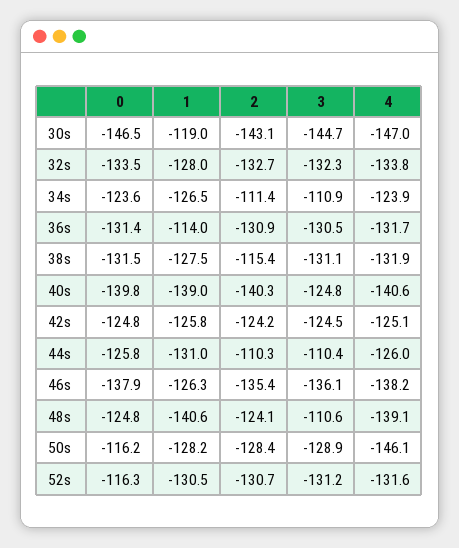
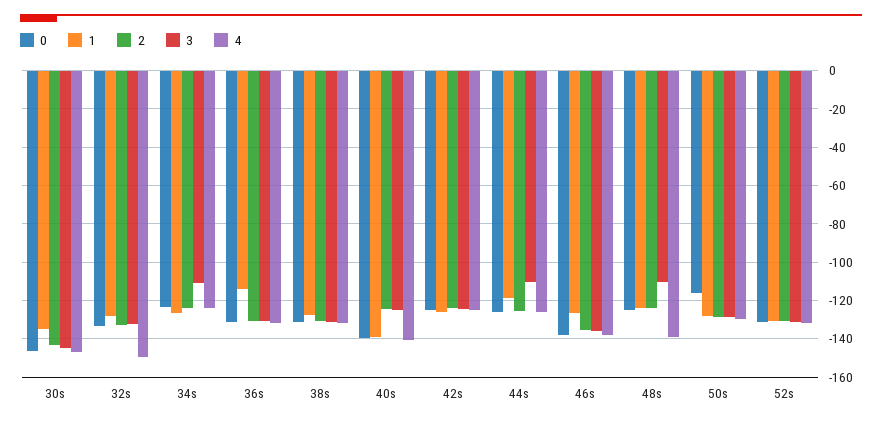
  {
    "0": {
      "30s": -146.5,
      "32s": -133.5,
      "34s": -123.6,
      "36s": -131.4,
      "38s": -131.5,
      "40s": -139.8,
      "42s": -124.8,
      "44s": -125.8,
      "46s": -137.9,
      "48s": -124.8,
      "50s": -116.2,
-     "52s": -116.3
+     "52s": -130
    },
    "1": {
-     "30s": -119,
+     "30s": -135,
      "32s": -128,
      "34s": -126.5,
      "36s": -114,
      "38s": -127.5,
      "40s": -139,
      "42s": -125.8,
-     "44s": -131,
+     "44s": -120,
      "46s": -126.3,
-     "48s": -140.6,
+     "48s": -125,
      "50s": -128.2,
      "52s": -130.5
    },
    "2": {
      "30s": -143.1,
      "32s": -132.7,
-     "34s": -111.4,
+     "34s": -125,
      "36s": -130.9,
-     "38s": -115.4,
+     "38s": -130,
-     "40s": -140.3,
+     "40s": -125,
      "42s": -124.2,
-     "44s": -110.3,
+     "44s": -125,
      "46s": -135.4,
      "48s": -124.1,
      "50s": -128.4,
      "52s": -130.7
    },
    "3": {
      "30s": -144.7,
      "32s": -132.3,
      "34s": -110.9,
      "36s": -130.5,
      "38s": -131.1,
      "40s": -124.8,
      "42s": -124.5,
      "44s": -110.4,
      "46s": -136.1,
      "48s": -110.6,
      "50s": -128.9,
      "52s": -131.2
    },
    "4": {
      "30s": -147,
-     "32s": -133.8,
+     "32s": -150,
      "34s": -123.9,
      "36s": -131.7,
      "38s": -131.9,
      "40s": -140.6,
      "42s": -125.1,
      "44s": -126,
      "46s": -138.2,
      "48s": -139.1,
-     "50s": -146.1,
+     "50s": -130,
      "52s": -131.6
    }
  }

